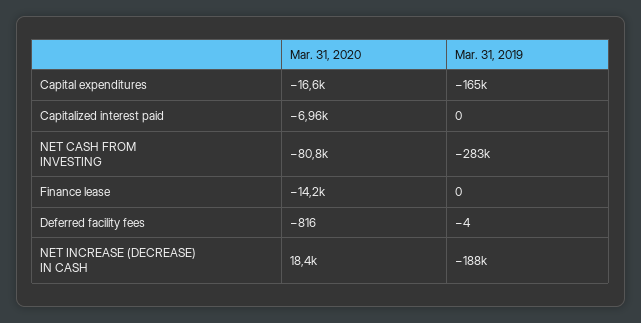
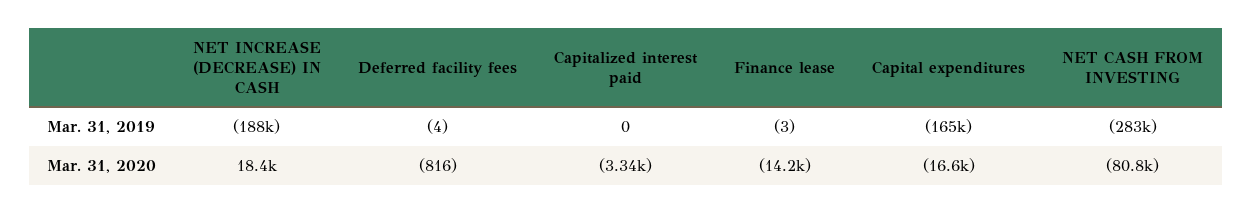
  {
    "Mar. 31, 2020": {
      "Capital expenditures": -16600,
-     "Capitalized interest paid": -6960,
+     "Capitalized interest paid": -3340,
      "NET CASH FROM INVESTING": -80800,
      "Finance lease": -14200,
      "Deferred facility fees": -816,
      "NET INCREASE (DECREASE) IN CASH": 18400
    },
    "Mar. 31, 2019": {
      "Capital expenditures": -165000,
      "Capitalized interest paid": 0,
      "NET CASH FROM INVESTING": -283000,
-     "Finance lease": 0,
+     "Finance lease": -3,
      "Deferred facility fees": -4,
      "NET INCREASE (DECREASE) IN CASH": -188000
    }
  }

